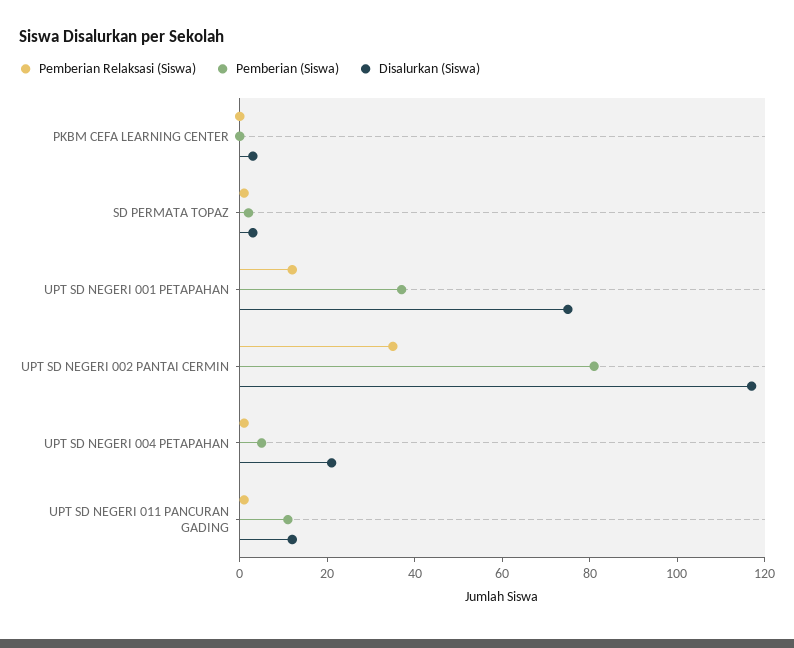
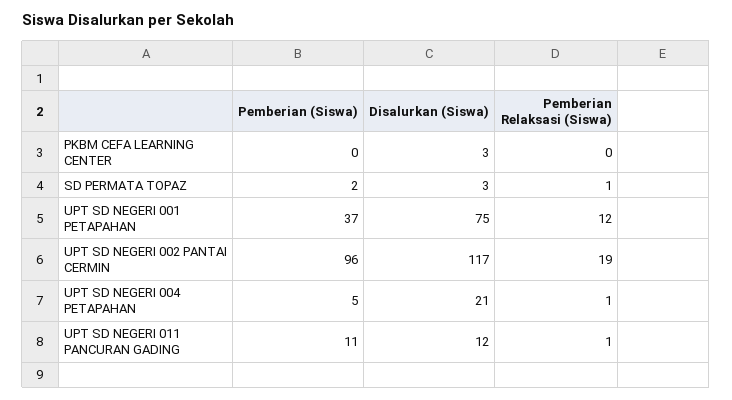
  {
    "Pemberian Relaksasi (Siswa)": {
      "PKBM CEFA LEARNING CENTER": 0,
      "SD PERMATA TOPAZ": 1,
      "UPT SD NEGERI 001 PETAPAHAN": 12,
-     "UPT SD NEGERI 002 PANTAI CERMIN": 35,
+     "UPT SD NEGERI 002 PANTAI CERMIN": 19,
      "UPT SD NEGERI 004 PETAPAHAN": 1,
      "UPT SD NEGERI 011 PANCURAN GADING": 1
    },
    "Pemberian (Siswa)": {
      "PKBM CEFA LEARNING CENTER": 0,
      "SD PERMATA TOPAZ": 2,
      "UPT SD NEGERI 001 PETAPAHAN": 37,
-     "UPT SD NEGERI 002 PANTAI CERMIN": 80,
+     "UPT SD NEGERI 002 PANTAI CERMIN": 96,
      "UPT SD NEGERI 004 PETAPAHAN": 5,
      "UPT SD NEGERI 011 PANCURAN GADING": 11
    },
    "Disalurkan (Siswa)": {
      "PKBM CEFA LEARNING CENTER": 3,
      "SD PERMATA TOPAZ": 3,
      "UPT SD NEGERI 001 PETAPAHAN": 75,
      "UPT SD NEGERI 002 PANTAI CERMIN": 117,
      "UPT SD NEGERI 004 PETAPAHAN": 21,
      "UPT SD NEGERI 011 PANCURAN GADING": 12
    }
  }

